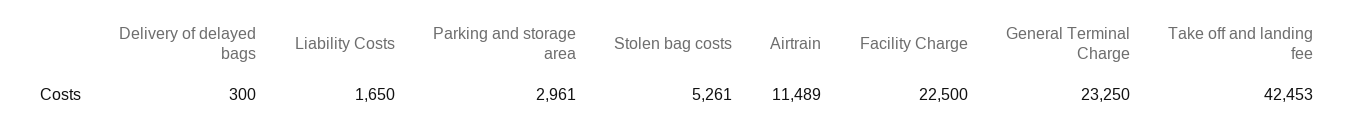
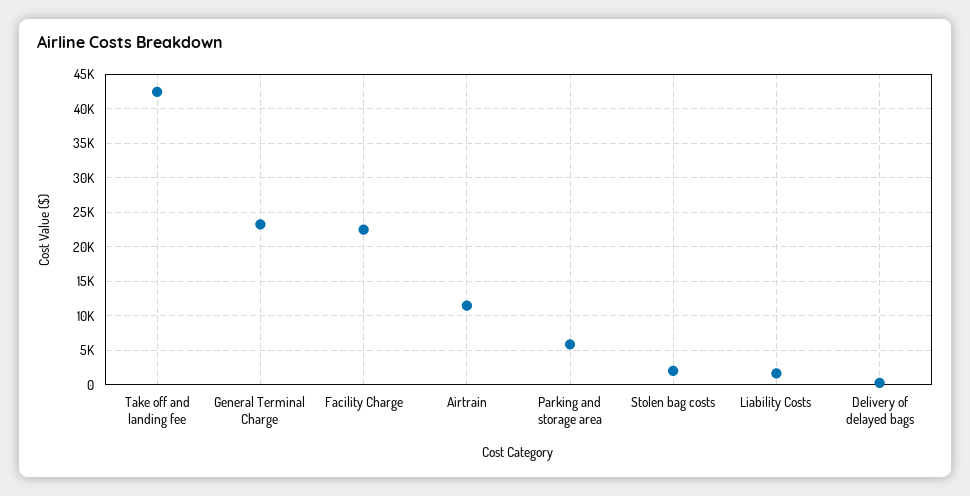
  {
    "Delivery of delayed bags": 300,
    "Liability Costs": 1650,
-   "Parking and storage area": 2961,
+   "Parking and storage area": 6000,
-   "Stolen bag costs": 5261,
+   "Stolen bag costs": 2000,
    "Airtrain": 11489,
    "Facility Charge": 22500,
    "General Terminal Charge": 23250,
    "Take off and landing fee": 42453
  }

